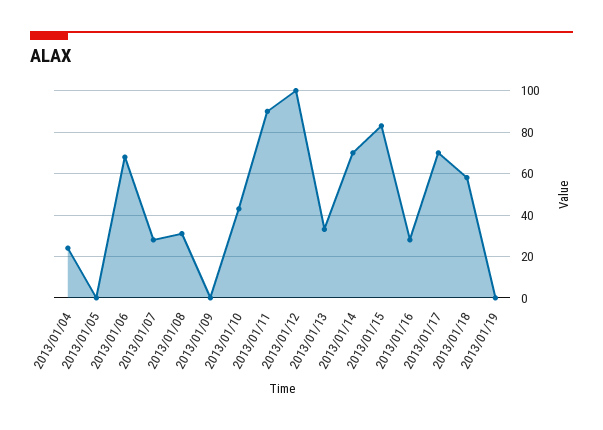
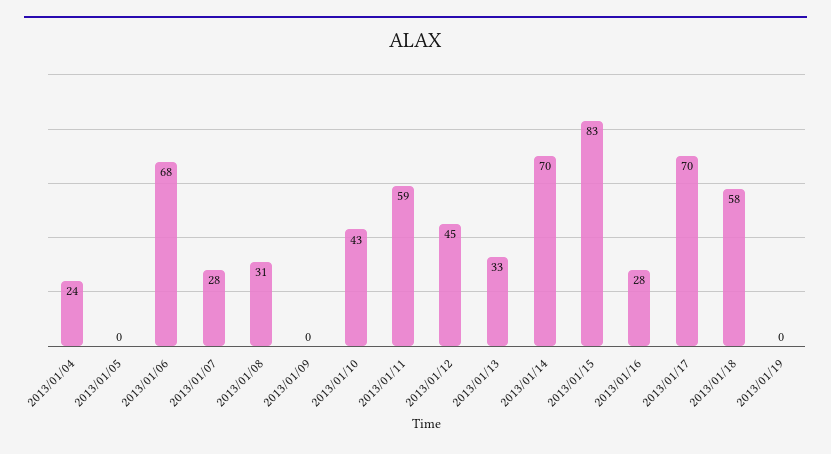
  {
    "2013/01/04": 24,
    "2013/01/05": 0,
    "2013/01/06": 68,
    "2013/01/07": 28,
    "2013/01/08": 31,
    "2013/01/09": 0,
    "2013/01/10": 43,
-   "2013/01/11": 90,
+   "2013/01/11": 59,
-   "2013/01/12": 100,
+   "2013/01/12": 45,
    "2013/01/13": 33,
    "2013/01/14": 70,
    "2013/01/15": 83,
    "2013/01/16": 28,
    "2013/01/17": 70,
    "2013/01/18": 58,
    "2013/01/19": 0
  }

